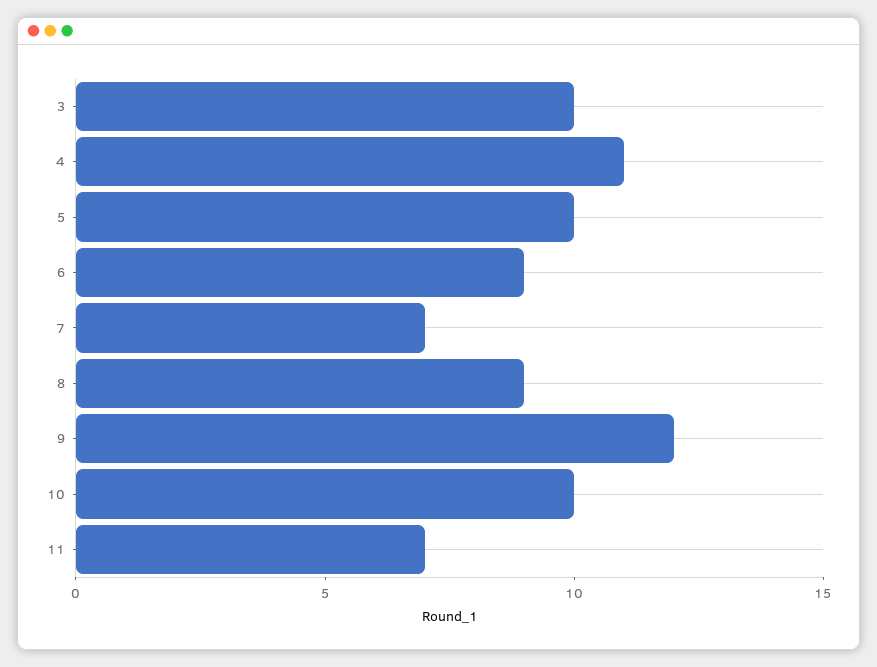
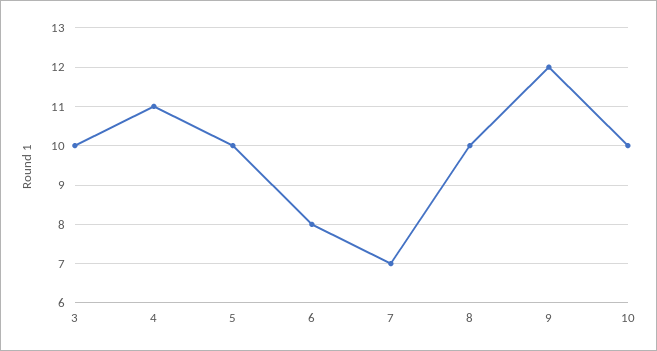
  {
    "3": 10,
    "4": 11,
    "5": 10,
-   "6": 9,
+   "6": 8,
    "7": 7,
-   "8": 9,
+   "8": 10,
    "9": 12,
-   "10": 10,
+   "10": 10
-   "11": 7
  }

